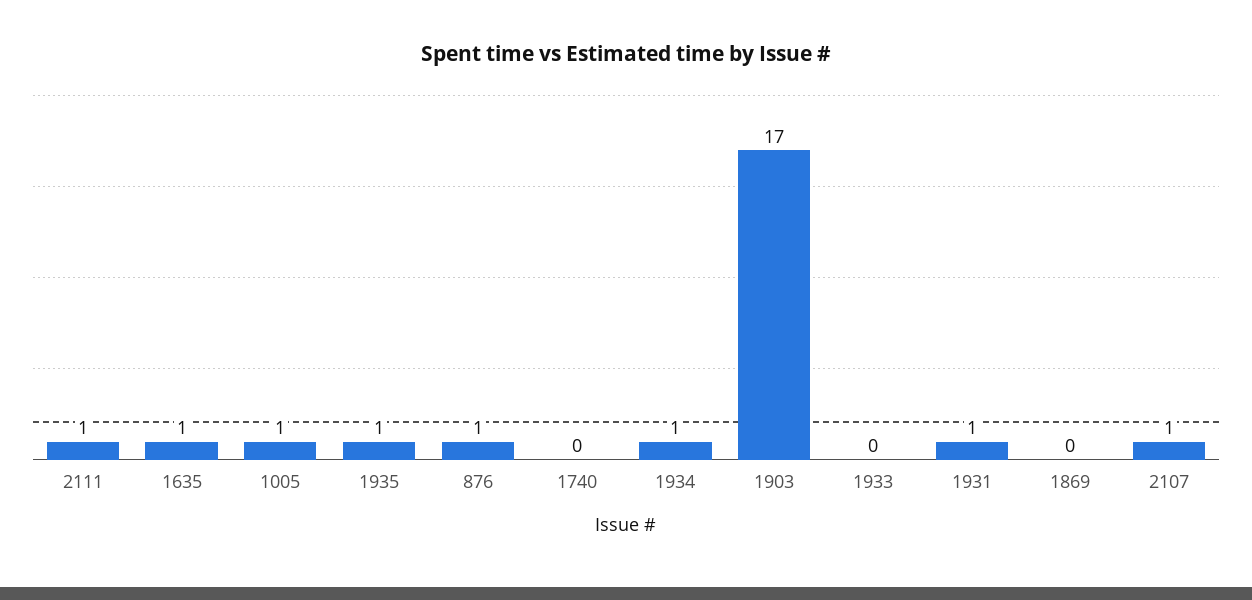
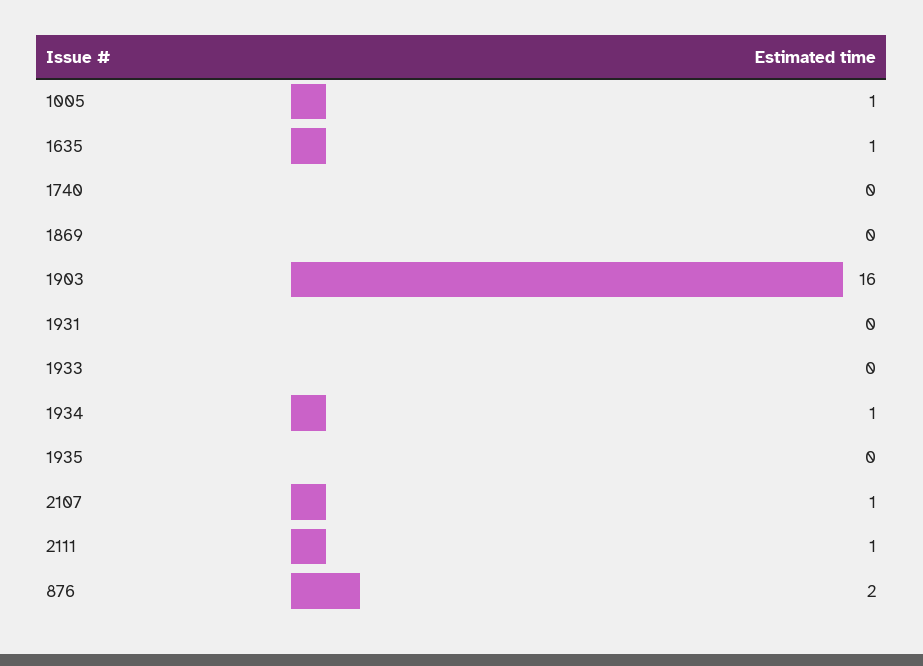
  {
    "2111": 1,
    "1635": 1,
    "1005": 1,
-   "1935": 1,
+   "1935": 0,
-   "876": 1,
+   "876": 2,
    "1740": 0,
    "1934": 1,
-   "1903": 17,
+   "1903": 16,
    "1933": 0,
-   "1931": 1,
+   "1931": 0,
    "1869": 0,
    "2107": 1
  }

